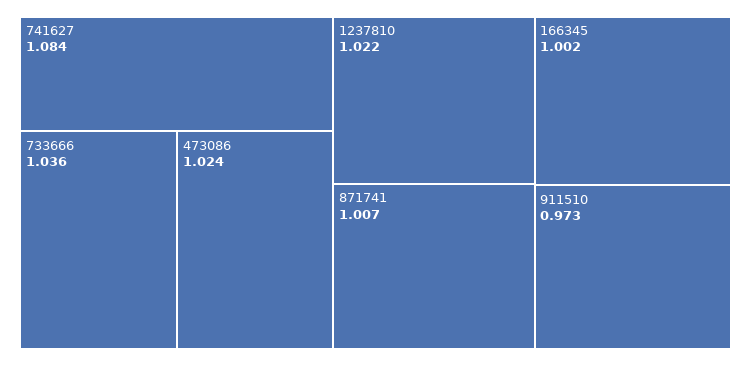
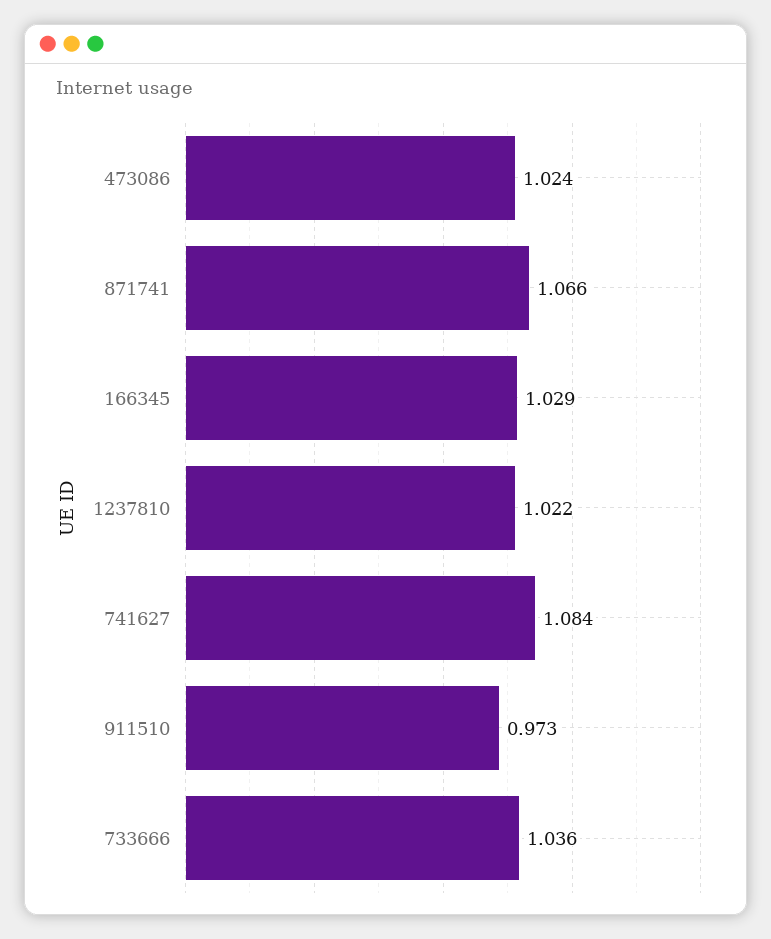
  {
    "741627": 1.084,
    "733666": 1.036,
    "473086": 1.024,
    "1237810": 1.022,
-   "871741": 1.007,
+   "871741": 1.066,
-   "166345": 1.002,
+   "166345": 1.029,
    "911510": 0.973
  }

